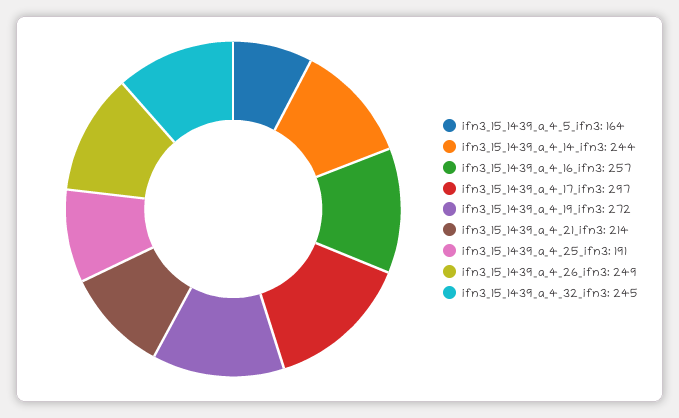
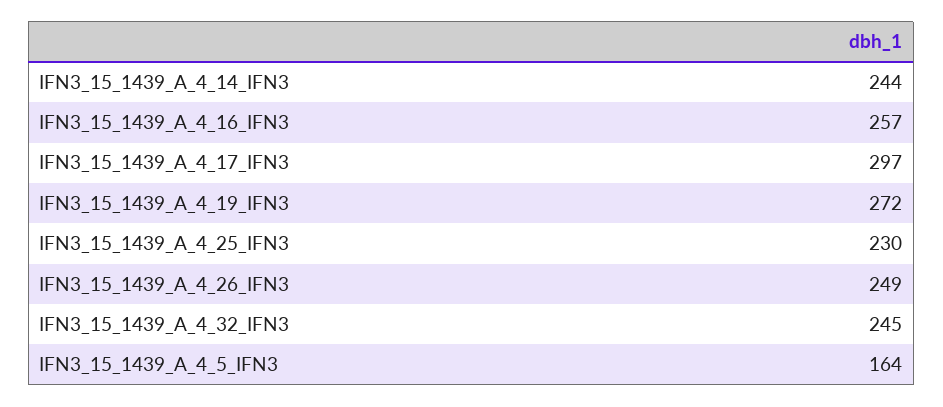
  {
    "ifn3_15_1439_a_4_5_ifn3": 164,
    "ifn3_15_1439_a_4_14_ifn3": 244,
    "ifn3_15_1439_a_4_16_ifn3": 257,
    "ifn3_15_1439_a_4_17_ifn3": 297,
    "ifn3_15_1439_a_4_19_ifn3": 272,
-   "ifn3_15_1439_a_4_21_ifn3": 214,
-   "ifn3_15_1439_a_4_25_ifn3": 191,
+   "ifn3_15_1439_a_4_25_ifn3": 230,
    "ifn3_15_1439_a_4_26_ifn3": 249,
    "ifn3_15_1439_a_4_32_ifn3": 245
  }

